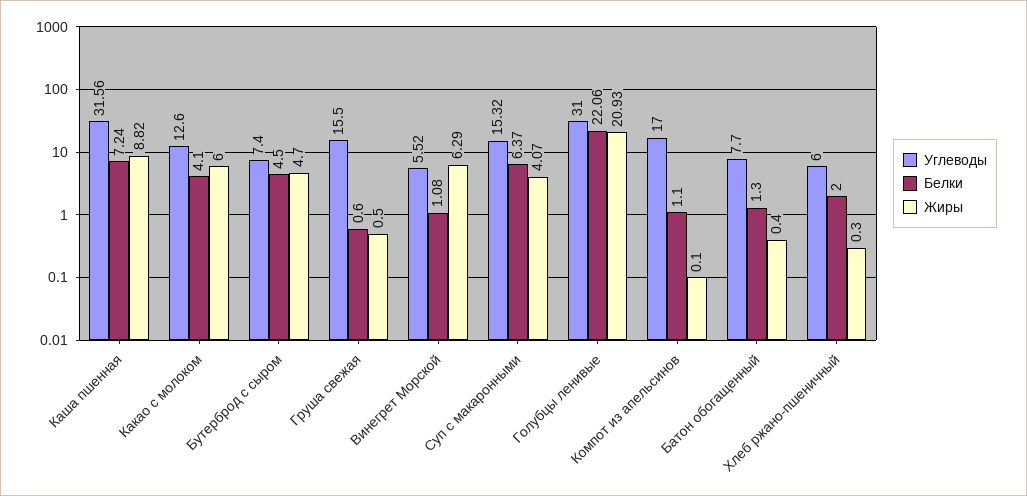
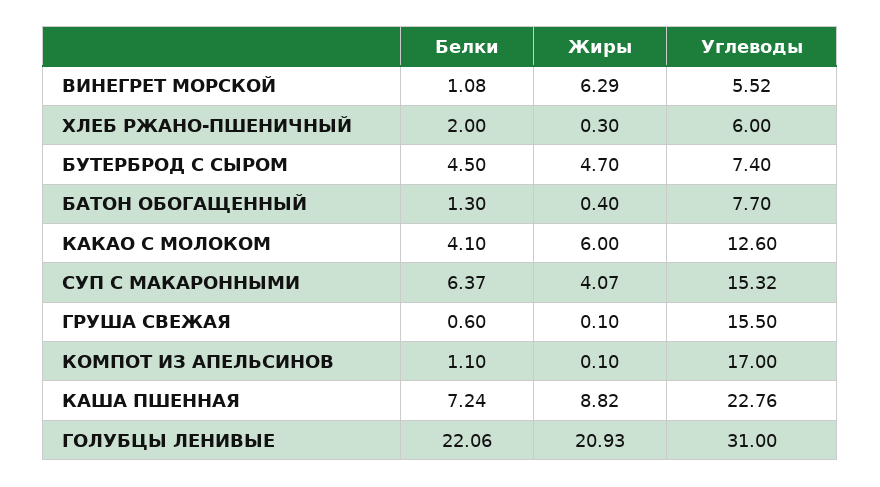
  {
    "Углеводы": {
-     "Каша пшенная": 31.56,
+     "Каша пшенная": 22.76,
      "Какао с молоком": 12.6,
      "Бутерброд с сыром": 7.4,
      "Груша свежая": 15.5,
      "Винегрет Морской": 5.52,
      "Суп с макаронными": 15.32,
      "Голубцы ленивые": 31,
      "Компот из апельсинов": 17,
      "Батон обогащенный": 7.7,
      "Хлеб ржано-пшеничный": 6
    },
    "Белки": {
      "Каша пшенная": 7.24,
      "Какао с молоком": 4.1,
      "Бутерброд с сыром": 4.5,
      "Груша свежая": 0.6,
      "Винегрет Морской": 1.08,
      "Суп с макаронными": 6.37,
      "Голубцы ленивые": 22.06,
      "Компот из апельсинов": 1.1,
      "Батон обогащенный": 1.3,
      "Хлеб ржано-пшеничный": 2
    },
    "Жиры": {
      "Каша пшенная": 8.82,
      "Какао с молоком": 6,
      "Бутерброд с сыром": 4.7,
-     "Груша свежая": 0.5,
+     "Груша свежая": 0.1,
      "Винегрет Морской": 6.29,
      "Суп с макаронными": 4.07,
      "Голубцы ленивые": 20.93,
      "Компот из апельсинов": 0.1,
      "Батон обогащенный": 0.4,
      "Хлеб ржано-пшеничный": 0.3
    }
  }

